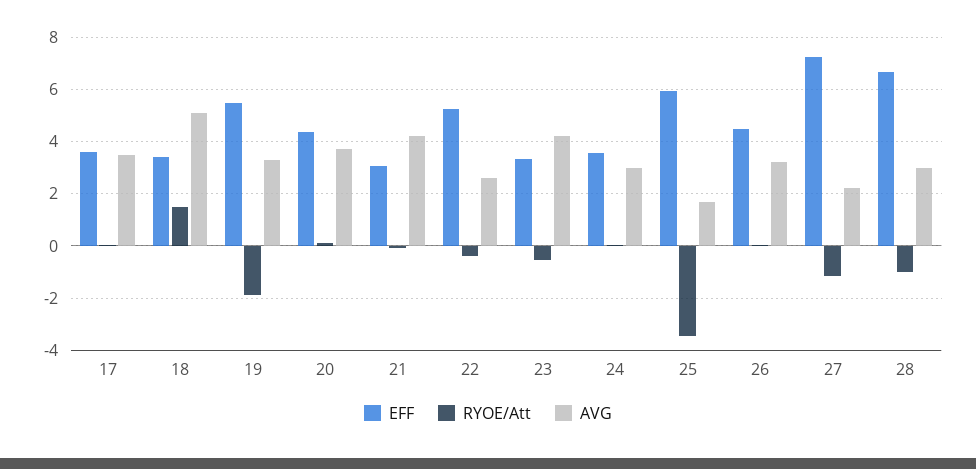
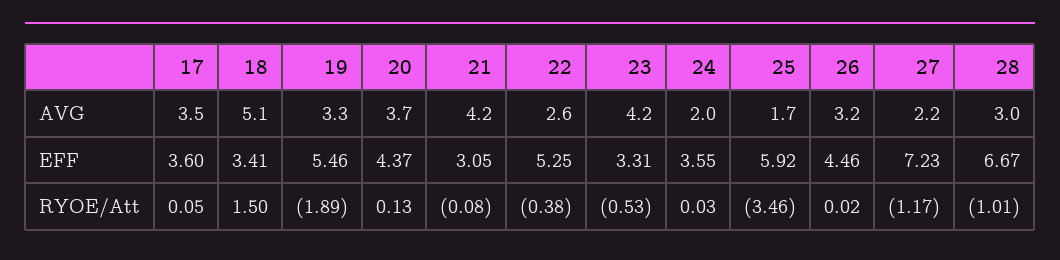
  {
    "EFF": {
      "17": 3.6,
      "18": 3.41,
      "19": 5.46,
      "20": 4.37,
      "21": 3.05,
      "22": 5.25,
      "23": 3.31,
      "24": 3.55,
      "25": 5.92,
      "26": 4.46,
      "27": 7.23,
      "28": 6.67
    },
    "RYOE/Att": {
      "17": 0.05,
      "18": 1.5,
      "19": -1.89,
      "20": 0.13,
      "21": -0.08,
      "22": -0.38,
      "23": -0.53,
      "24": 0.03,
      "25": -3.46,
      "26": 0.02,
      "27": -1.17,
      "28": -1.01
    },
    "AVG": {
      "17": 3.5,
      "18": 5.1,
      "19": 3.3,
      "20": 3.7,
      "21": 4.2,
      "22": 2.6,
      "23": 4.2,
-     "24": 3,
+     "24": 2,
      "25": 1.7,
      "26": 3.2,
      "27": 2.2,
      "28": 3
    }
  }

